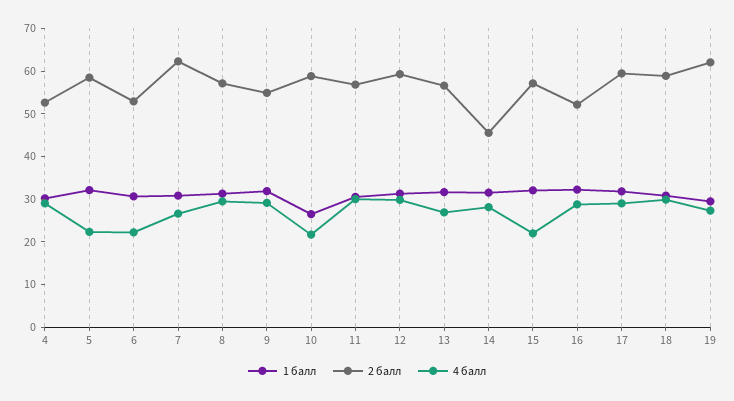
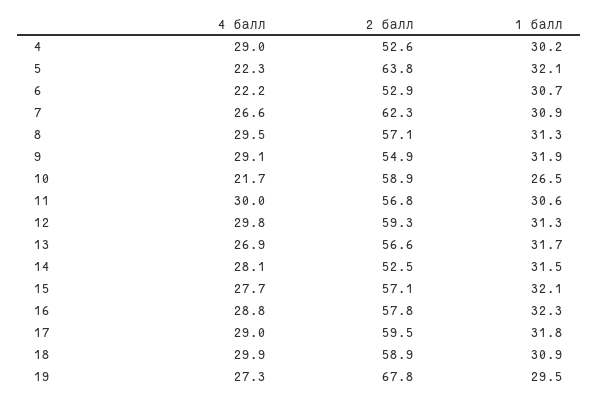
  {
    "1 балл": {
      "4": 30.2,
      "5": 32.1,
      "6": 30.7,
      "7": 30.9,
      "8": 31.3,
      "9": 31.9,
      "10": 26.5,
      "11": 30.6,
      "12": 31.3,
      "13": 31.7,
      "14": 31.5,
      "15": 32.1,
      "16": 32.3,
      "17": 31.8,
      "18": 30.9,
      "19": 29.5
    },
    "2 балл": {
      "4": 52.6,
-     "5": 58,
+     "5": 63.8,
      "6": 52.9,
      "7": 62.3,
      "8": 57.1,
      "9": 54.9,
      "10": 58.9,
      "11": 56.8,
      "12": 59.3,
      "13": 56.6,
-     "14": 46,
+     "14": 52.5,
      "15": 57.1,
-     "16": 52,
+     "16": 57.8,
      "17": 59.5,
      "18": 58.9,
-     "19": 62
+     "19": 67.8
    },
    "4 балл": {
      "4": 29,
      "5": 22.3,
      "6": 22.2,
      "7": 26.6,
      "8": 29.5,
      "9": 29.1,
      "10": 21.7,
      "11": 30,
      "12": 29.8,
      "13": 26.9,
      "14": 28.1,
-     "15": 22,
+     "15": 27.7,
      "16": 28.8,
      "17": 29,
      "18": 29.9,
      "19": 27.3
    }
  }

